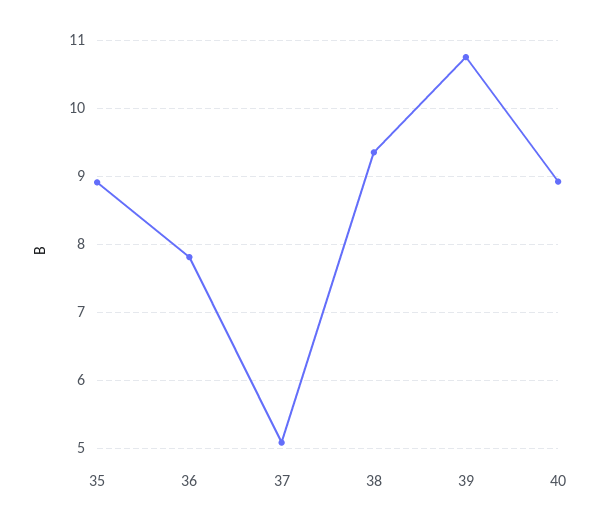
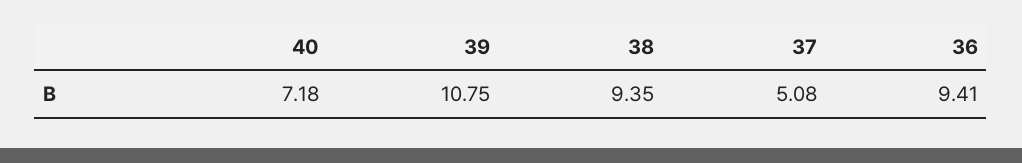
  {
-   "35": 8.9,
-   "36": 7.8,
+   "36": 9.41,
    "37": 5.08,
    "38": 9.35,
    "39": 10.75,
-   "40": 8.9
+   "40": 7.18
  }

